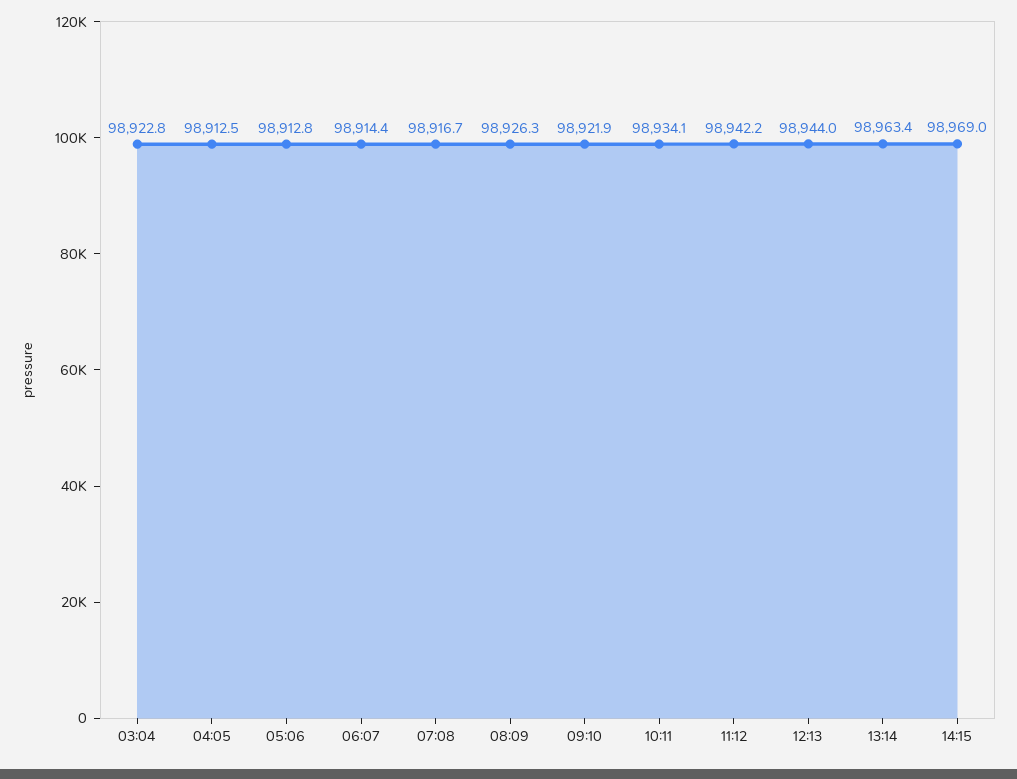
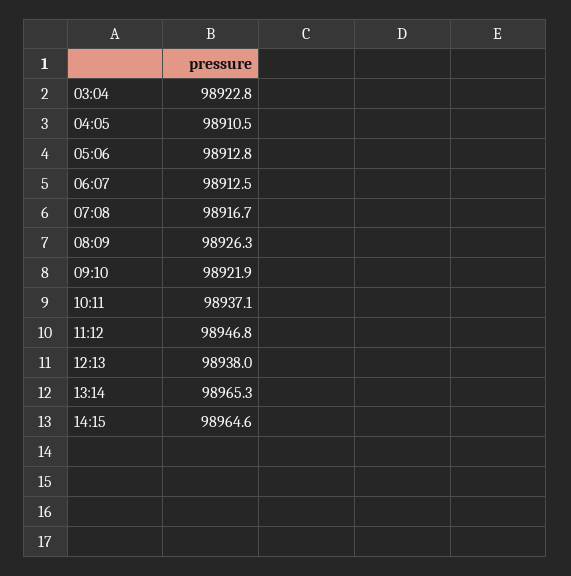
  {
    "03:04": 98922.8,
-   "04:05": 98912.5,
+   "04:05": 98910.5,
    "05:06": 98912.8,
-   "06:07": 98914.4,
+   "06:07": 98912.5,
    "07:08": 98916.7,
    "08:09": 98926.3,
    "09:10": 98921.9,
-   "10:11": 98934.1,
+   "10:11": 98937.1,
-   "11:12": 98942.2,
+   "11:12": 98946.8,
-   "12:13": 98944,
+   "12:13": 98938,
-   "13:14": 98963.4,
+   "13:14": 98965.3,
-   "14:15": 98969
+   "14:15": 98964.6
  }

